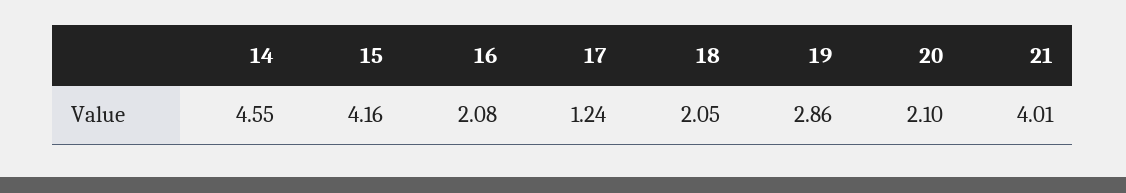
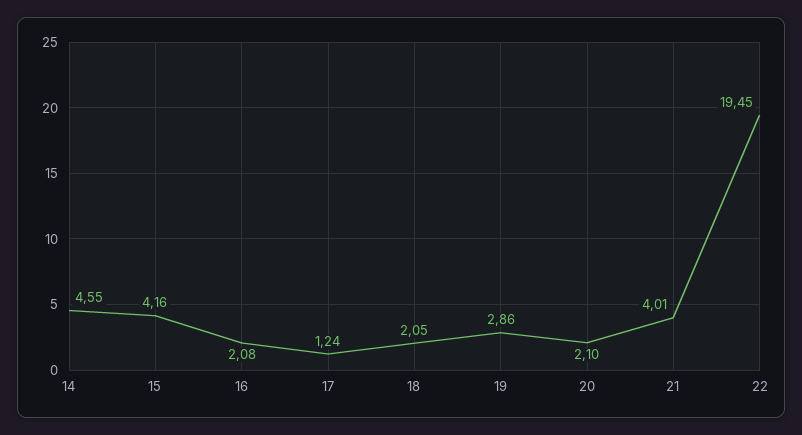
  {
    "14": 4.55,
    "15": 4.16,
    "16": 2.08,
    "17": 1.24,
    "18": 2.05,
    "19": 2.86,
    "20": 2.1,
-   "21": 4.01
+   "21": 4.01,
+   "22": 19.45
  }

